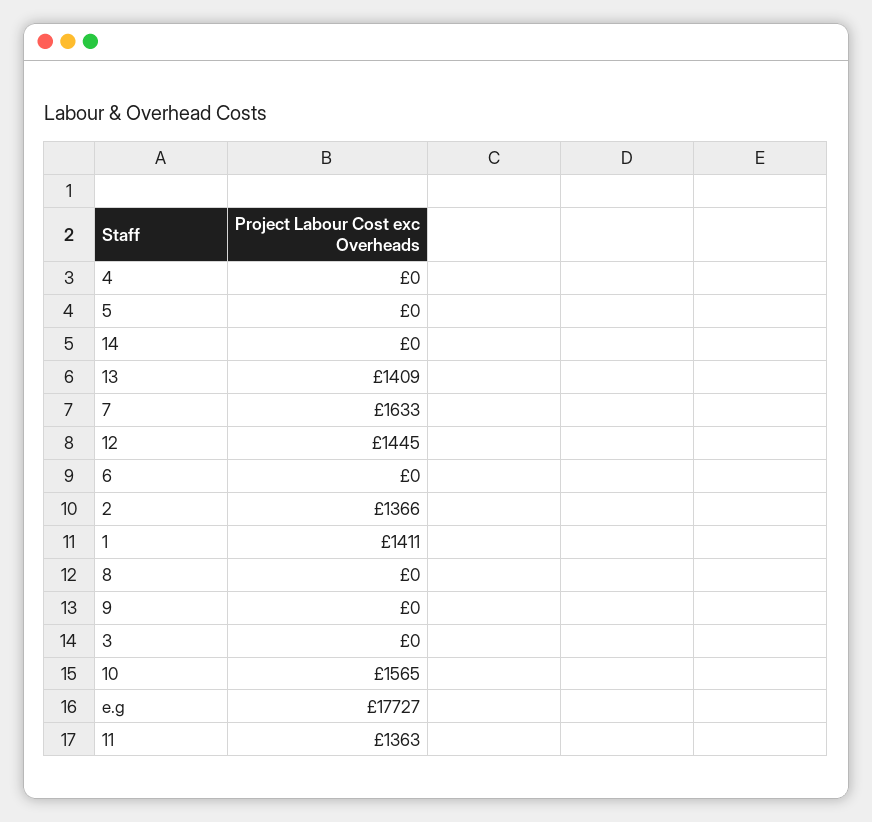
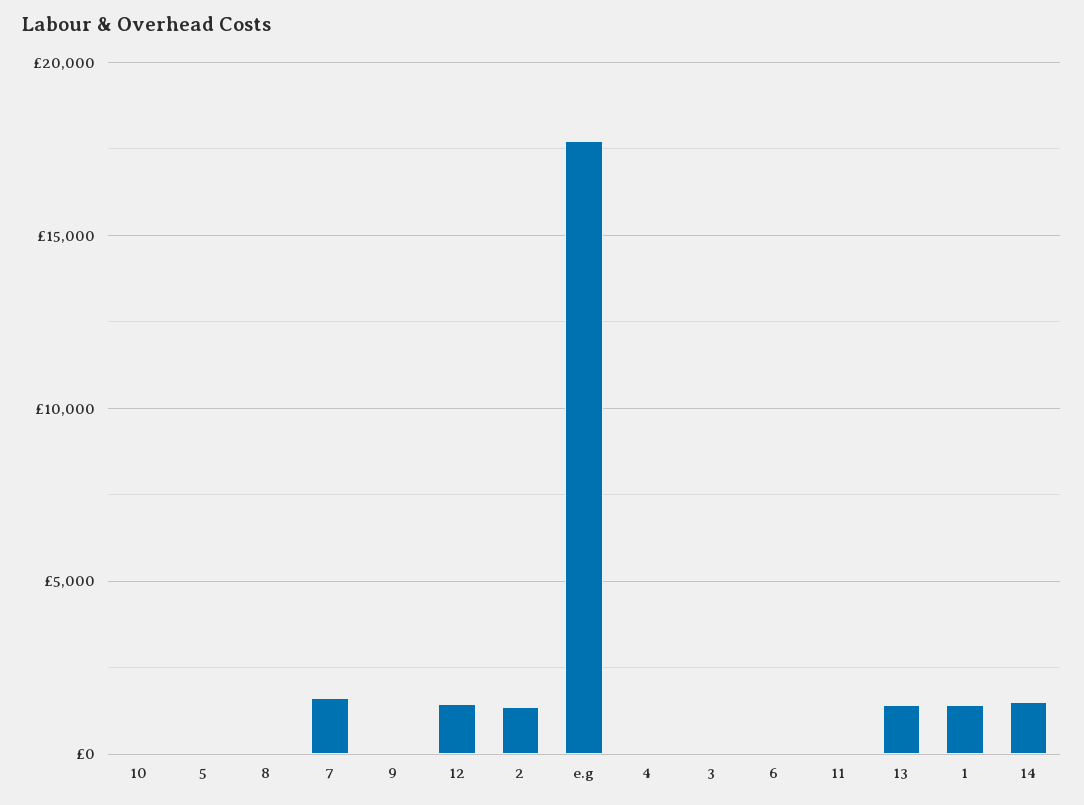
  {
    "4": 0,
    "5": 0,
-   "14": 0,
+   "14": 1500,
    "13": 1409,
    "7": 1633,
    "12": 1445,
    "6": 0,
    "2": 1366,
    "1": 1411,
    "8": 0,
    "9": 0,
    "3": 0,
-   "10": 1565,
+   "10": 0,
    "e.g": 17727,
-   "11": 1363
+   "11": 0
  }

